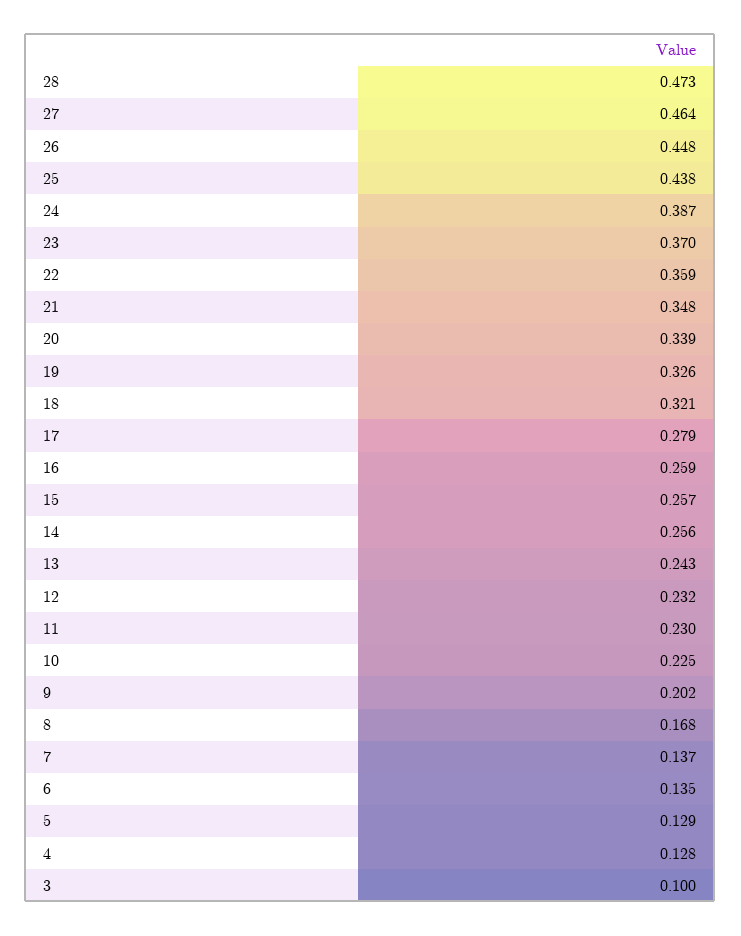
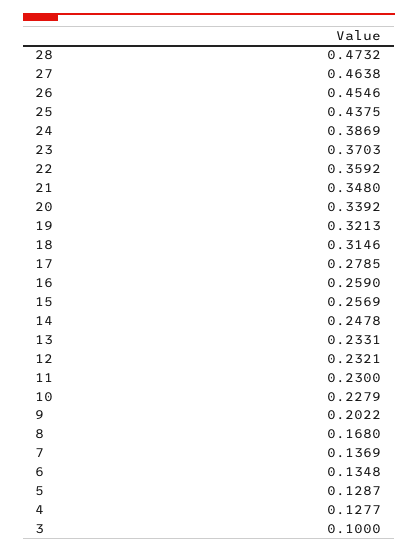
  {
    "28": 0.4732,
    "27": 0.4638,
-   "26": 0.448,
+   "26": 0.4546,
    "25": 0.4375,
    "24": 0.3869,
    "23": 0.3703,
    "22": 0.3592,
    "21": 0.348,
    "20": 0.3392,
-   "19": 0.326,
+   "19": 0.3213,
-   "18": 0.321,
+   "18": 0.3146,
    "17": 0.2785,
    "16": 0.259,
    "15": 0.2569,
-   "14": 0.256,
+   "14": 0.2478,
-   "13": 0.243,
+   "13": 0.2331,
    "12": 0.2321,
    "11": 0.23,
-   "10": 0.225,
+   "10": 0.2279,
    "9": 0.2022,
    "8": 0.168,
    "7": 0.1369,
    "6": 0.1348,
    "5": 0.1287,
    "4": 0.1277,
    "3": 0.1
  }

